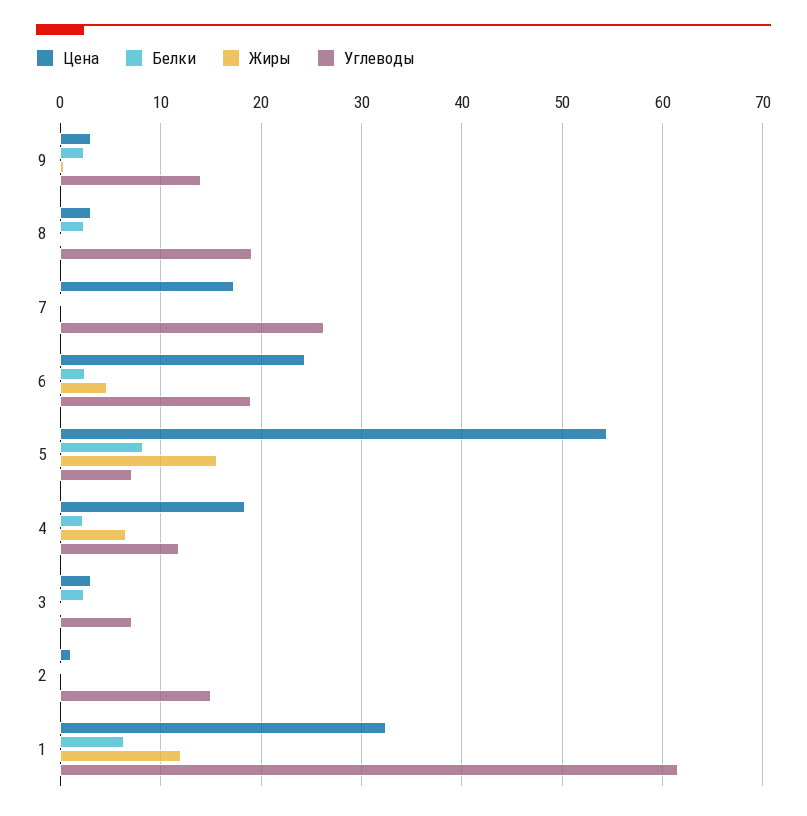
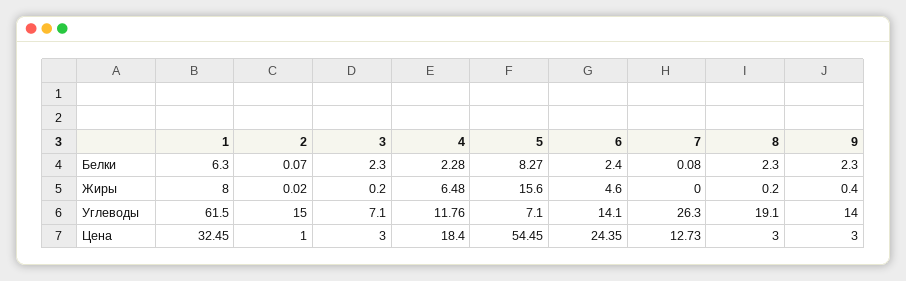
  {
    "Цена": {
      "9": 3,
      "8": 3,
-     "7": 17,
+     "7": 12.73,
      "6": 24.35,
      "5": 54.45,
      "4": 18.4,
      "3": 3,
      "2": 1,
      "1": 32.45
    },
    "Белки": {
      "9": 2.3,
      "8": 2.3,
      "7": 0.08,
      "6": 2.4,
      "5": 8.27,
      "4": 2.28,
      "3": 2.3,
      "2": 0.07,
      "1": 6.3
    },
    "Жиры": {
      "9": 0.4,
      "8": 0.2,
      "7": 0,
      "6": 4.6,
      "5": 15.6,
      "4": 6.48,
      "3": 0.2,
      "2": 0.02,
-     "1": 12
+     "1": 8
    },
    "Углеводы": {
      "9": 14,
      "8": 19.1,
      "7": 26.3,
-     "6": 19,
+     "6": 14.1,
      "5": 7.1,
      "4": 11.76,
      "3": 7.1,
      "2": 15,
      "1": 61.5
    }
  }

